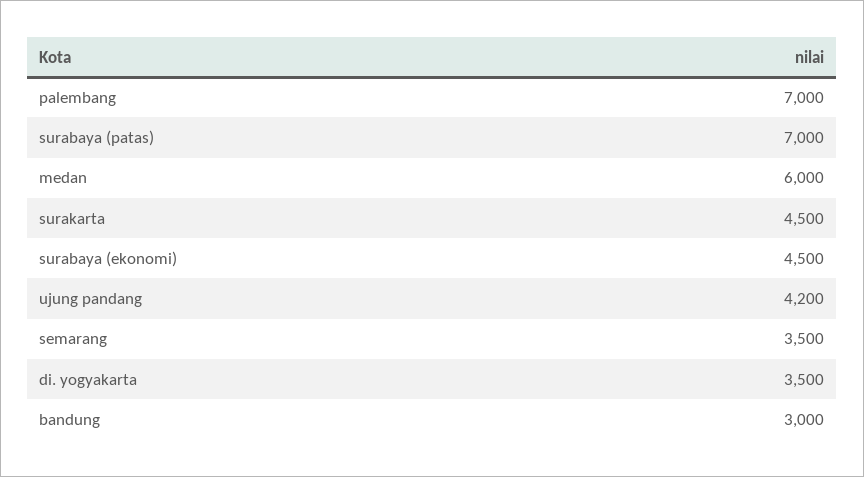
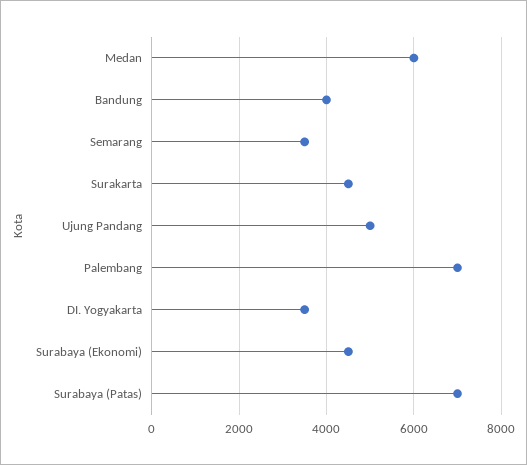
  {
    "palembang": 7000,
    "surabaya (patas)": 7000,
    "medan": 6000,
    "surakarta": 4500,
    "surabaya (ekonomi)": 4500,
-   "ujung pandang": 4200,
+   "ujung pandang": 5000,
    "semarang": 3500,
    "di. yogyakarta": 3500,
-   "bandung": 3000
+   "bandung": 4000
  }

